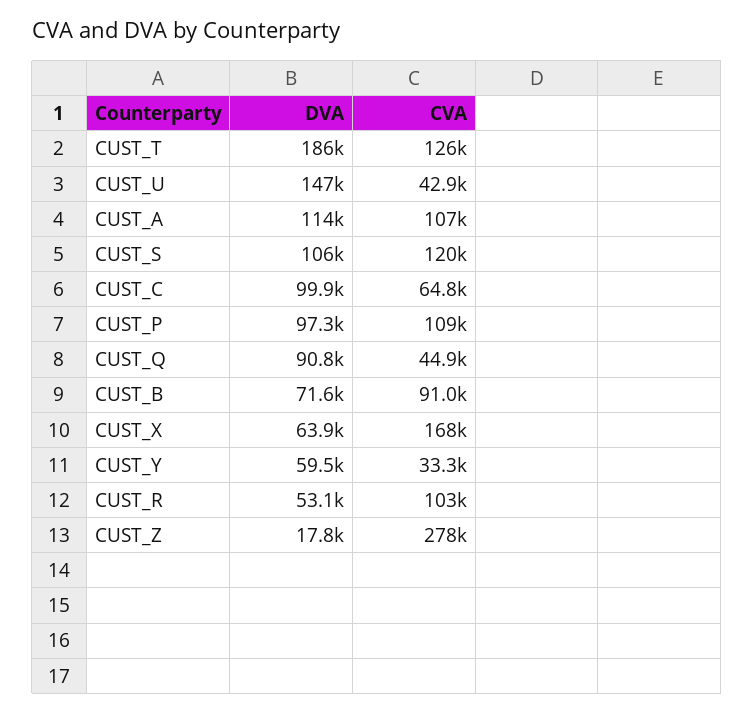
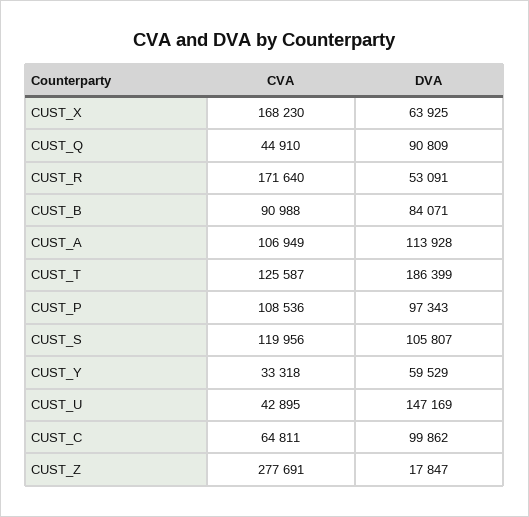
  {
    "DVA": {
      "CUST_T": 186399,
      "CUST_U": 147169,
      "CUST_A": 113928,
      "CUST_S": 105807,
      "CUST_C": 99862,
      "CUST_P": 97343,
      "CUST_Q": 90809,
-     "CUST_B": 71600,
+     "CUST_B": 84071,
      "CUST_X": 63925,
      "CUST_Y": 59529,
      "CUST_R": 53091,
      "CUST_Z": 17847
    },
    "CVA": {
      "CUST_T": 125587,
      "CUST_U": 42895,
      "CUST_A": 106949,
      "CUST_S": 119956,
      "CUST_C": 64811,
      "CUST_P": 108536,
      "CUST_Q": 44910,
      "CUST_B": 90988,
      "CUST_X": 168230,
      "CUST_Y": 33318,
-     "CUST_R": 103000,
+     "CUST_R": 171640,
      "CUST_Z": 277691
    }
  }

